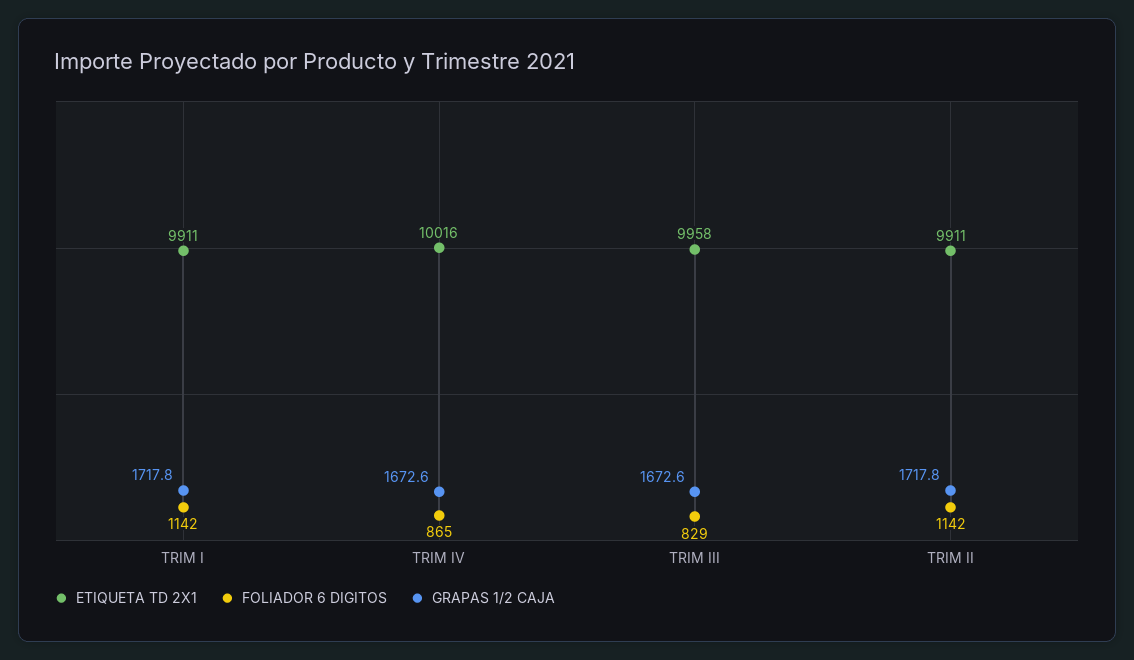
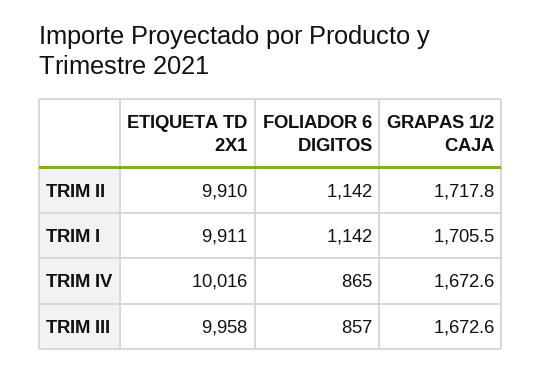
  {
    "ETIQUETA TD 2X1": {
      "TRIM I": 9911,
      "TRIM IV": 10016,
      "TRIM III": 9958,
-     "TRIM II": 9911
+     "TRIM II": 9910
    },
    "FOLIADOR 6 DIGITOS": {
      "TRIM I": 1142,
      "TRIM IV": 865,
-     "TRIM III": 829,
+     "TRIM III": 857,
      "TRIM II": 1142
    },
    "GRAPAS 1/2 CAJA": {
-     "TRIM I": 1717.8,
+     "TRIM I": 1705.5,
      "TRIM IV": 1672.6,
      "TRIM III": 1672.6,
      "TRIM II": 1717.8
    }
  }

